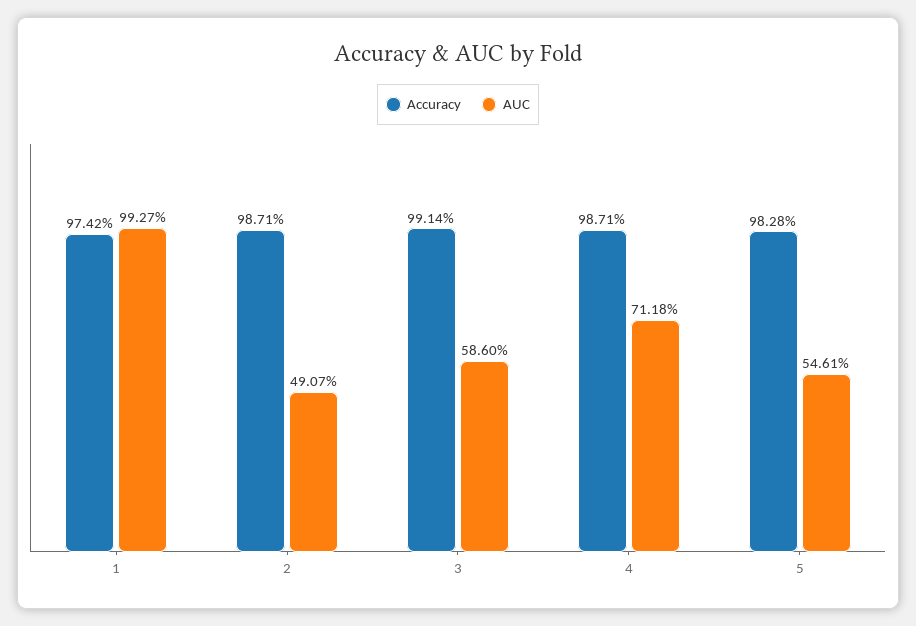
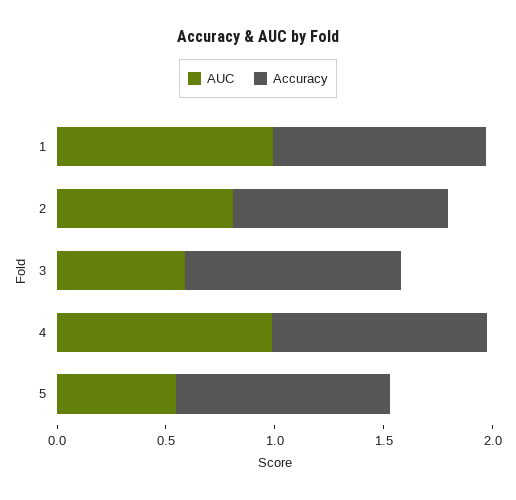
  {
    "Accuracy": {
      "1": 0.9742,
      "2": 0.9871,
      "3": 0.9914,
      "4": 0.9871,
      "5": 0.9828
    },
    "AUC": {
      "1": 0.9927,
-     "2": 0.4907,
+     "2": 0.8,
      "3": 0.586,
-     "4": 0.7118,
+     "4": 1,
      "5": 0.5461
    }
  }

